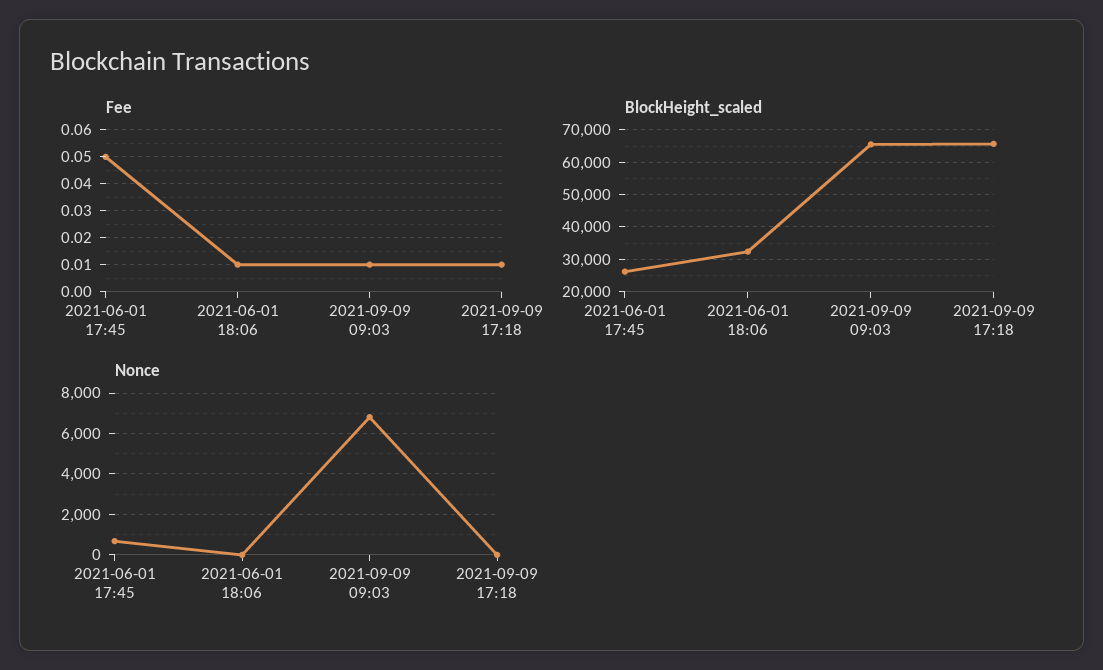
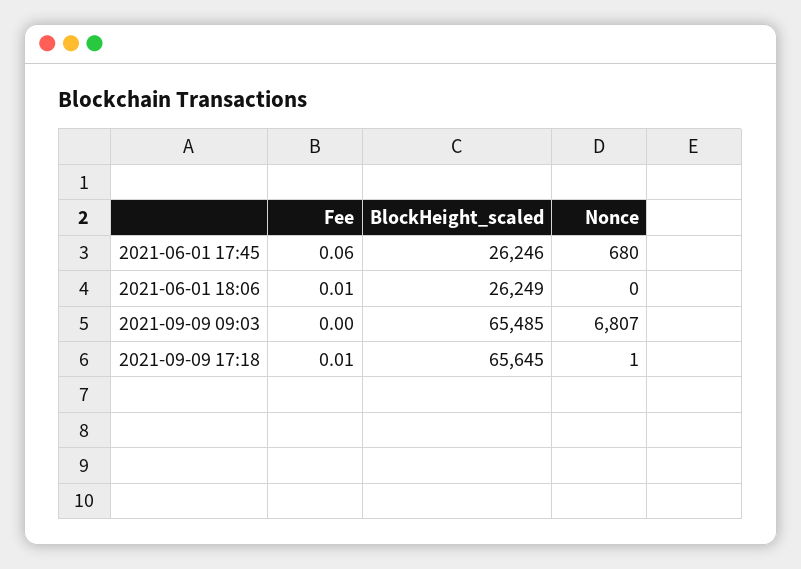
  {
    "Fee": {
-     "2021-06-01 17:45": 0.05,
+     "2021-06-01 17:45": 0.06,
      "2021-06-01 18:06": 0.01,
-     "2021-09-09 09:03": 0.01,
+     "2021-09-09 09:03": 0,
      "2021-09-09 17:18": 0.01
    },
    "BlockHeight_scaled": {
      "2021-06-01 17:45": 26246,
-     "2021-06-01 18:06": 32000,
+     "2021-06-01 18:06": 26249,
      "2021-09-09 09:03": 65485,
      "2021-09-09 17:18": 65645
    },
    "Nonce": {
      "2021-06-01 17:45": 680,
      "2021-06-01 18:06": 0,
      "2021-09-09 09:03": 6807,
      "2021-09-09 17:18": 1
    }
  }

